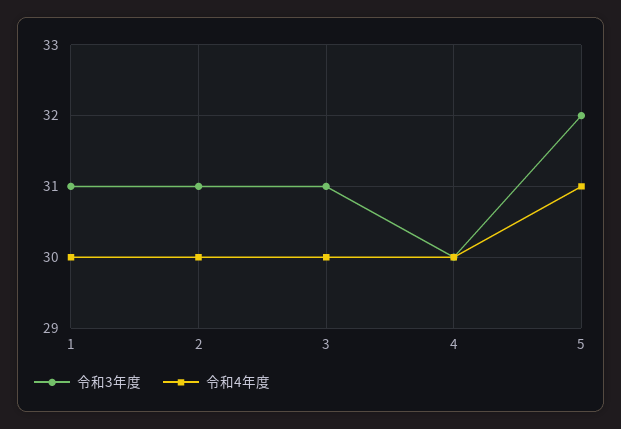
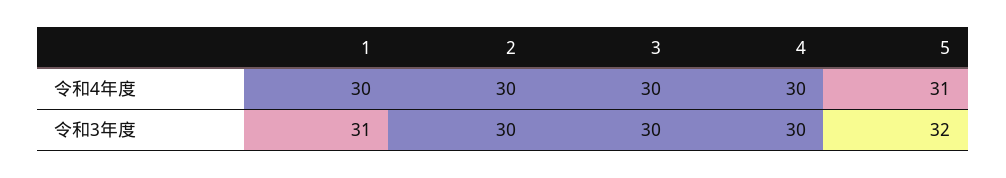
  {
    "令和3年度": {
      "1": 31,
-     "2": 31,
+     "2": 30,
-     "3": 31,
+     "3": 30,
      "4": 30,
      "5": 32
    },
    "令和4年度": {
      "1": 30,
      "2": 30,
      "3": 30,
      "4": 30,
      "5": 31
    }
  }

